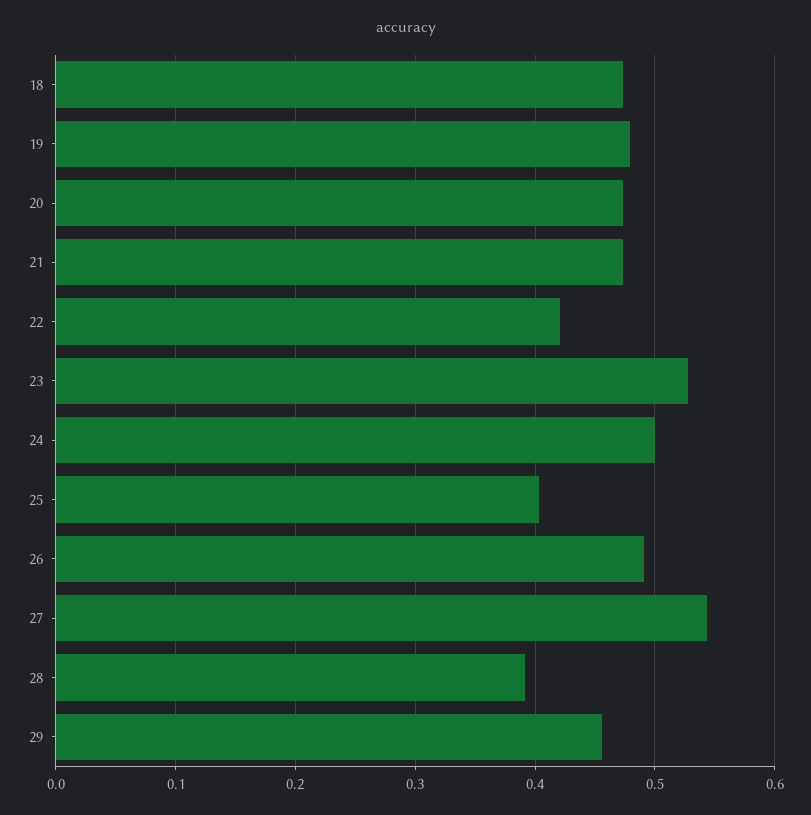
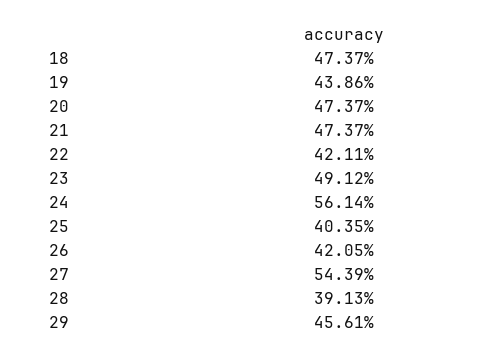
  {
    "18": 0.4737,
-   "19": 0.48,
+   "19": 0.4386,
    "20": 0.4737,
    "21": 0.4737,
    "22": 0.4211,
-   "23": 0.53,
+   "23": 0.4912,
-   "24": 0.5,
+   "24": 0.5614,
    "25": 0.4035,
-   "26": 0.49,
+   "26": 0.4205,
    "27": 0.5439,
    "28": 0.3913,
    "29": 0.4561
  }

